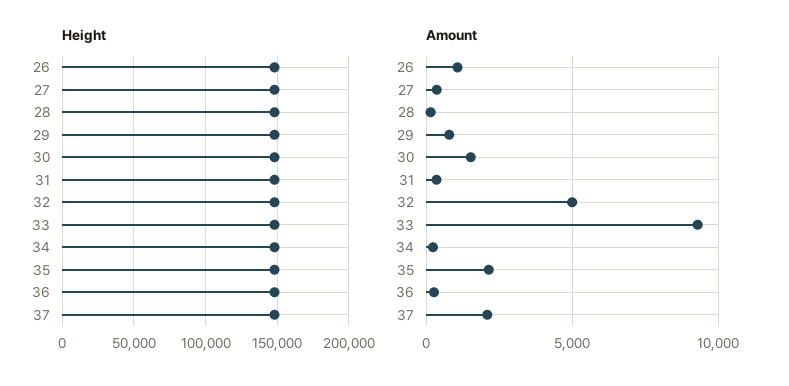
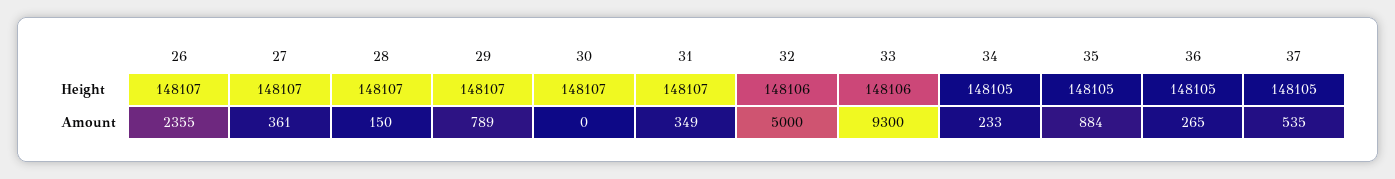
  {
    "Height": {
      "26": 148107,
      "27": 148107,
      "28": 148107,
      "29": 148107,
      "30": 148107,
      "31": 148107,
      "32": 148106,
      "33": 148106,
      "34": 148105,
      "35": 148105,
      "36": 148105,
      "37": 148105
    },
    "Amount": {
-     "26": 1000,
+     "26": 2355,
      "27": 361,
      "28": 150,
      "29": 789,
-     "30": 1500,
+     "30": 0,
      "31": 349,
      "32": 5000,
      "33": 9300,
      "34": 233,
-     "35": 2000,
+     "35": 884,
      "36": 265,
-     "37": 2000
+     "37": 535
    }
  }

